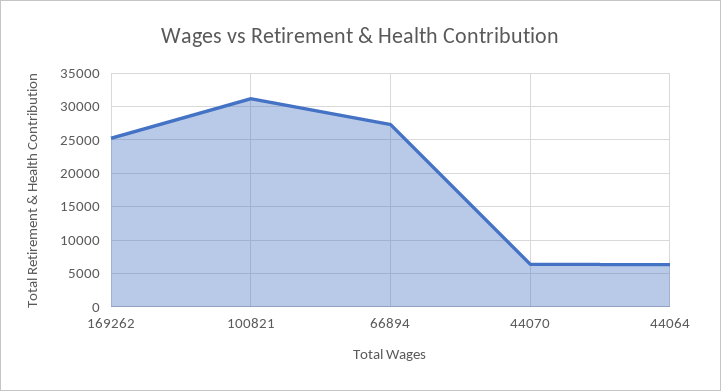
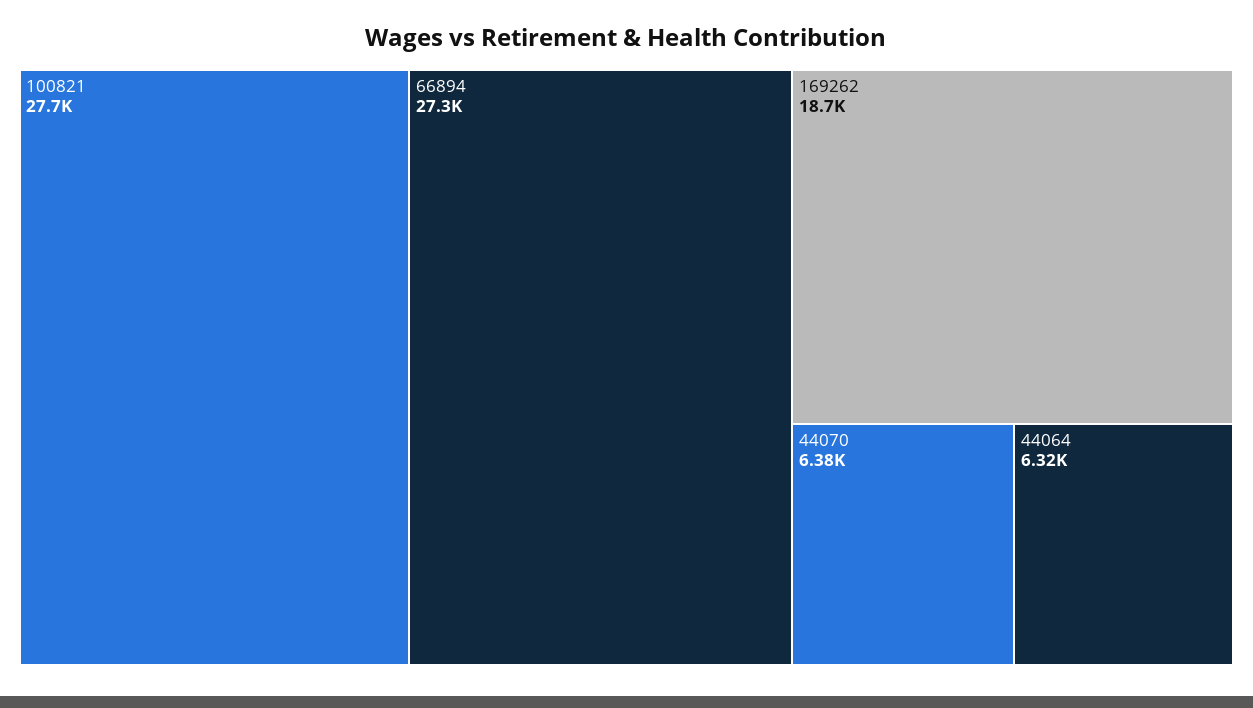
  {
-   "169262": 25000,
+   "169262": 18700,
-   "100821": 31000,
+   "100821": 27700,
    "66894": 27300,
    "44070": 6380,
    "44064": 6320
  }

